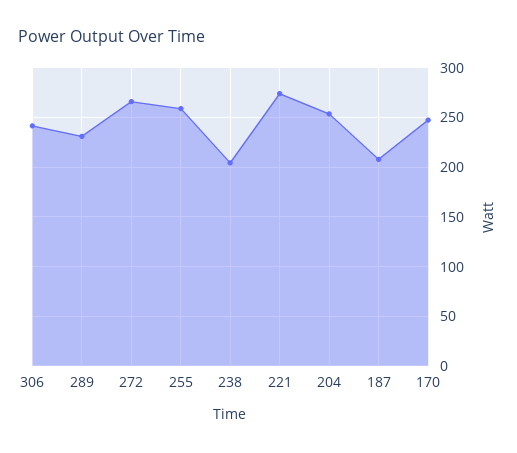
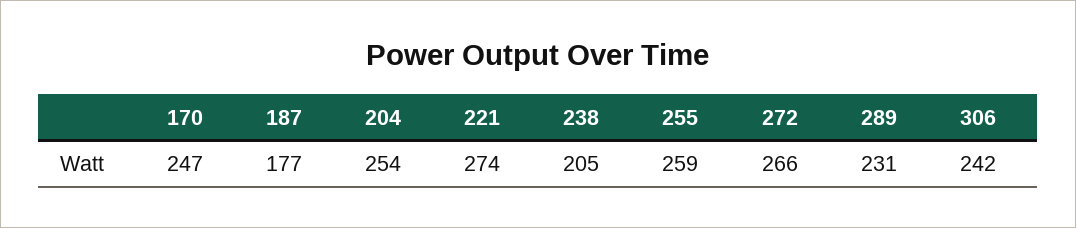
  {
    "306": 242,
    "289": 231,
    "272": 266,
    "255": 259,
    "238": 205,
    "221": 274,
    "204": 254,
-   "187": 210,
+   "187": 177,
    "170": 247
  }

